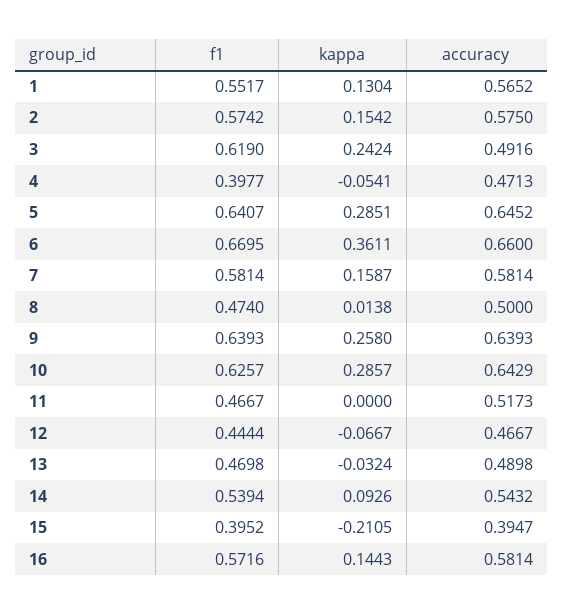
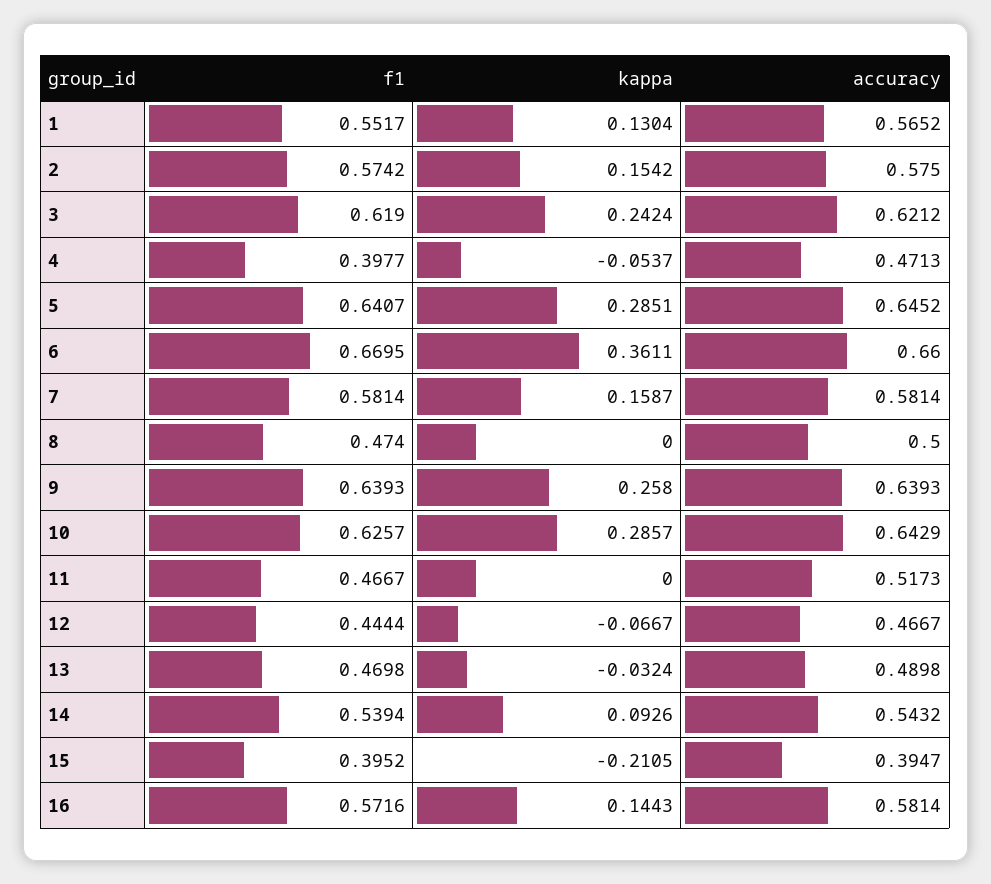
  {
    "f1": {
      "1": 0.5517,
      "2": 0.5742,
      "3": 0.619,
      "4": 0.3977,
      "5": 0.6407,
      "6": 0.6695,
      "7": 0.5814,
      "8": 0.474,
      "9": 0.6393,
      "10": 0.6257,
      "11": 0.4667,
      "12": 0.4444,
      "13": 0.4698,
      "14": 0.5394,
      "15": 0.3952,
      "16": 0.5716
    },
    "kappa": {
      "1": 0.1304,
      "2": 0.1542,
      "3": 0.2424,
-     "4": -0.0541,
+     "4": -0.0537,
      "5": 0.2851,
      "6": 0.3611,
      "7": 0.1587,
-     "8": 0.0138,
+     "8": 0,
      "9": 0.258,
      "10": 0.2857,
      "11": 0,
      "12": -0.0667,
      "13": -0.0324,
      "14": 0.0926,
      "15": -0.2105,
      "16": 0.1443
    },
    "accuracy": {
      "1": 0.5652,
      "2": 0.575,
-     "3": 0.4916,
+     "3": 0.6212,
      "4": 0.4713,
      "5": 0.6452,
      "6": 0.66,
      "7": 0.5814,
      "8": 0.5,
      "9": 0.6393,
      "10": 0.6429,
      "11": 0.5173,
      "12": 0.4667,
      "13": 0.4898,
      "14": 0.5432,
      "15": 0.3947,
      "16": 0.5814
    }
  }

